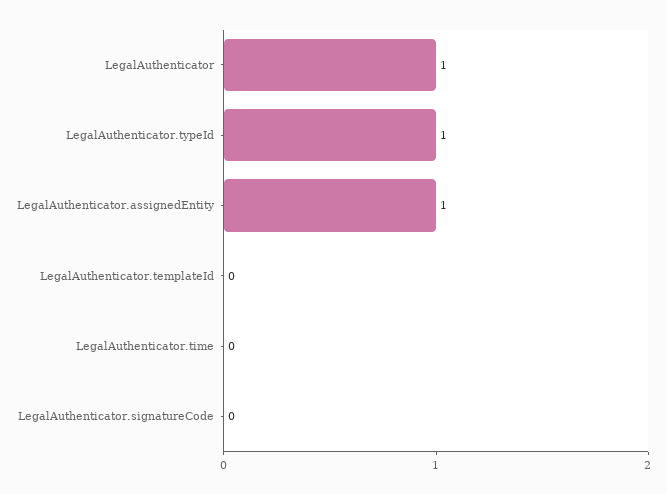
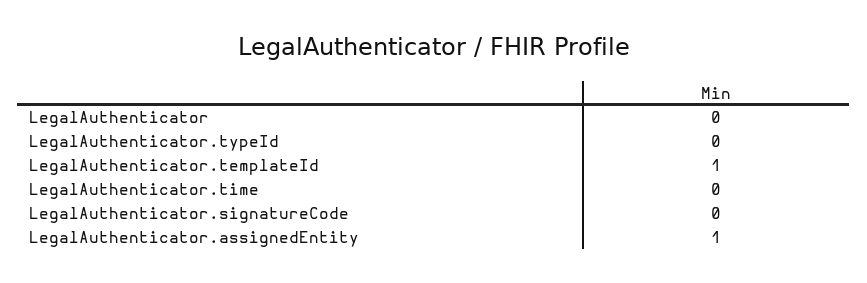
  {
-   "LegalAuthenticator": 1,
+   "LegalAuthenticator": 0,
-   "LegalAuthenticator.typeId": 1,
+   "LegalAuthenticator.typeId": 0,
    "LegalAuthenticator.assignedEntity": 1,
-   "LegalAuthenticator.templateId": 0,
+   "LegalAuthenticator.templateId": 1,
    "LegalAuthenticator.time": 0,
    "LegalAuthenticator.signatureCode": 0
  }

